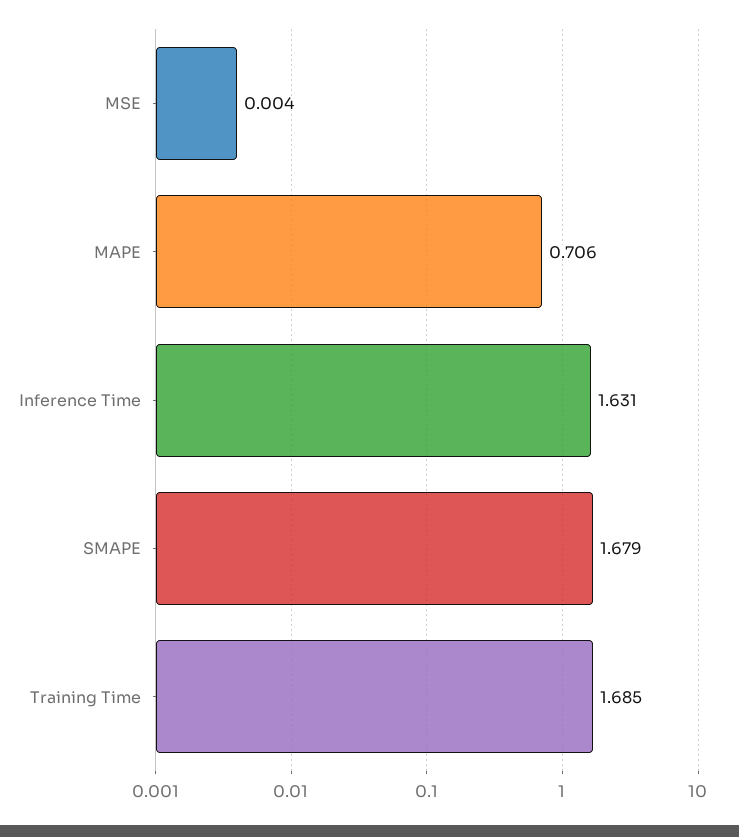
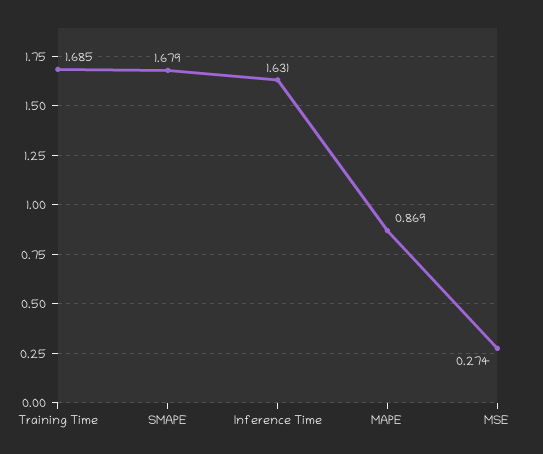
  {
-   "MSE": 0.004,
+   "MSE": 0.274,
-   "MAPE": 0.706,
+   "MAPE": 0.869,
    "Inference Time": 1.631,
    "SMAPE": 1.679,
    "Training Time": 1.685
  }

